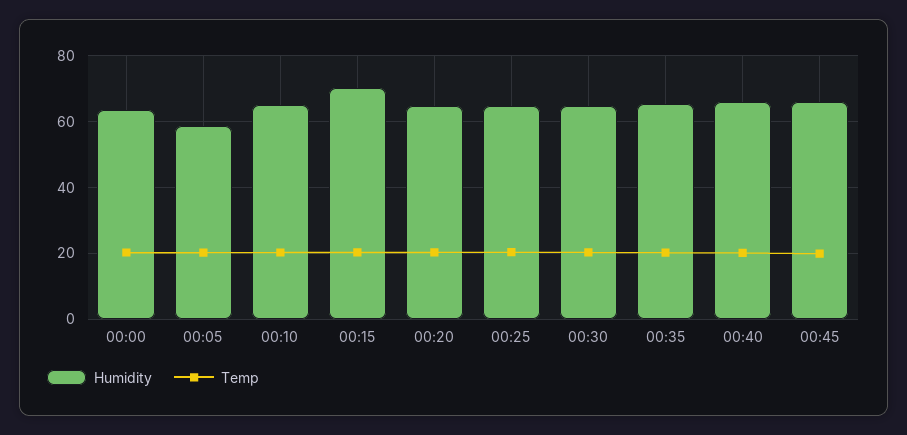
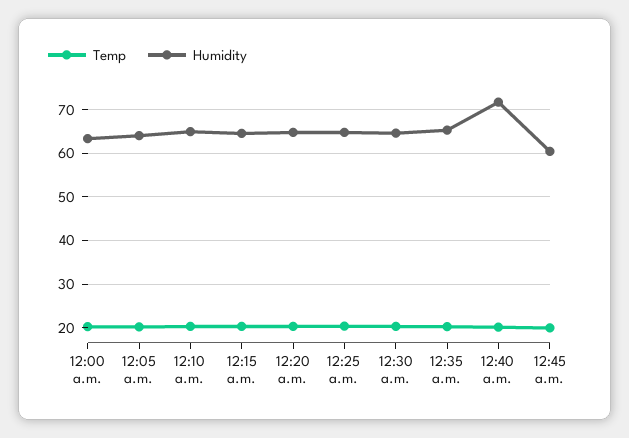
  {
    "Humidity": {
      "00:00": 64,
-     "00:05": 58,
+     "00:05": 64,
      "00:10": 66,
-     "00:15": 70,
+     "00:15": 64,
      "00:20": 64,
      "00:25": 64,
      "00:30": 64,
      "00:35": 66,
-     "00:40": 66,
+     "00:40": 72,
-     "00:45": 66
+     "00:45": 60
    },
    "Temp": {
      "00:00": 20,
      "00:05": 20,
      "00:10": 20,
      "00:15": 20,
      "00:20": 20,
      "00:25": 20,
      "00:30": 20,
      "00:35": 20,
      "00:40": 20,
      "00:45": 20
    }
  }

